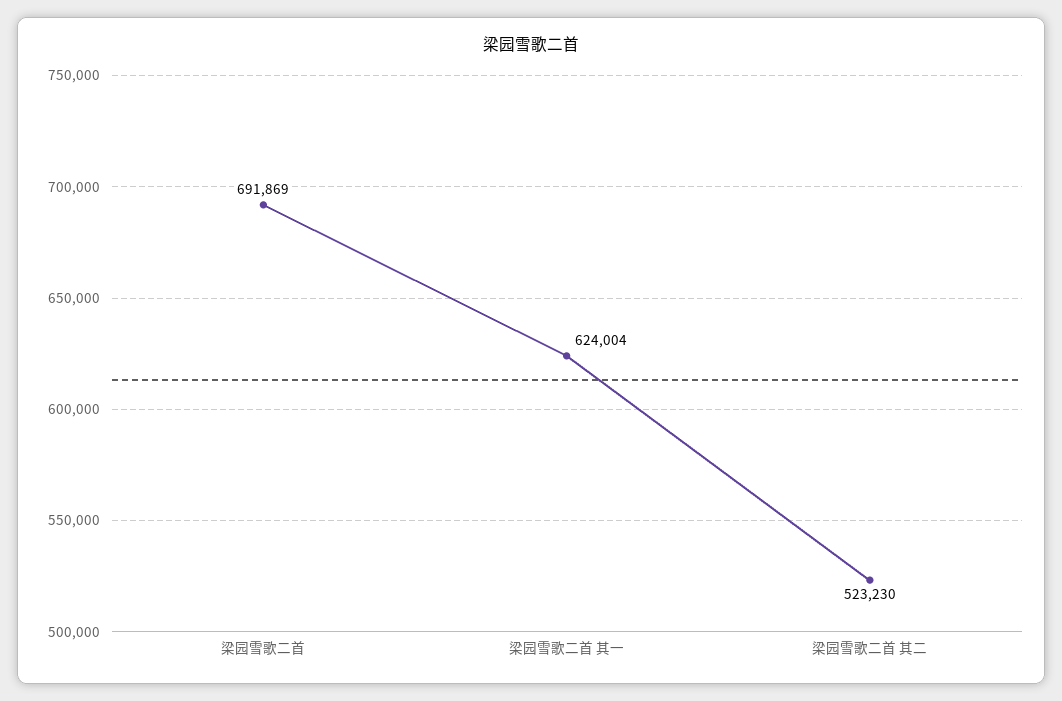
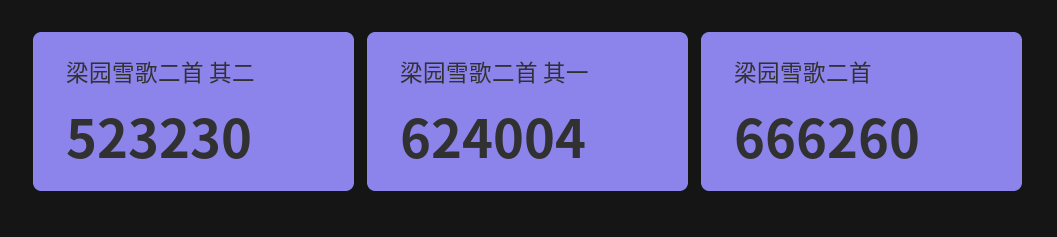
  {
-   "梁园雪歌二首": 691869,
+   "梁园雪歌二首": 666260,
    "梁园雪歌二首 其一": 624004,
    "梁园雪歌二首 其二": 523230
  }

